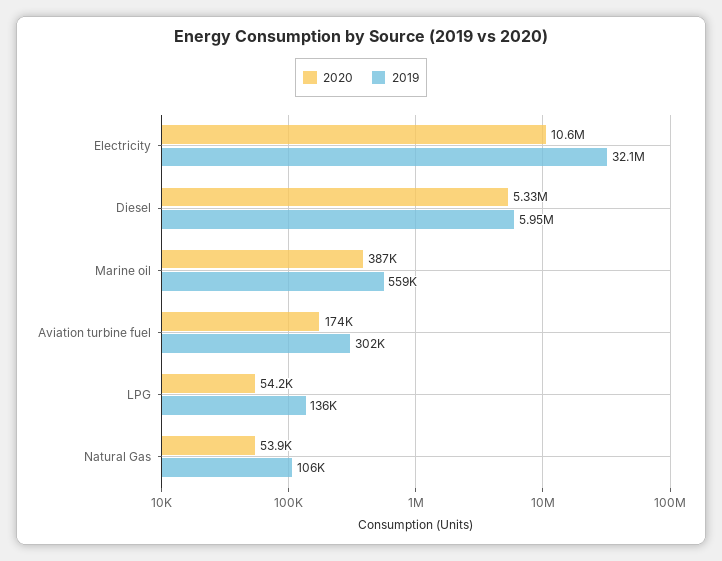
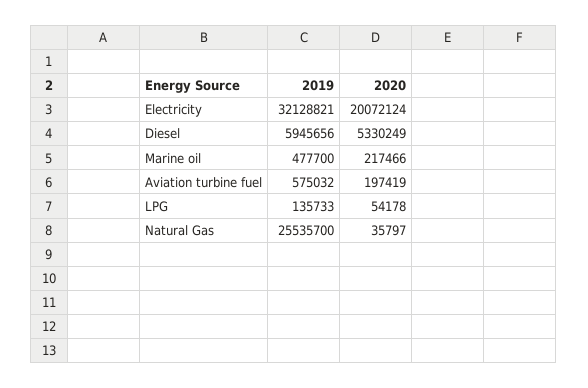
  {
    "2020": {
-     "Electricity": 10600000,
+     "Electricity": 20072124,
      "Diesel": 5330249,
-     "Marine oil": 387000,
+     "Marine oil": 217466,
-     "Aviation turbine fuel": 174000,
+     "Aviation turbine fuel": 197419,
      "LPG": 54178,
-     "Natural Gas": 53900
+     "Natural Gas": 35797
    },
    "2019": {
      "Electricity": 32128821,
      "Diesel": 5945656,
-     "Marine oil": 559000,
+     "Marine oil": 477700,
-     "Aviation turbine fuel": 302000,
+     "Aviation turbine fuel": 575032,
      "LPG": 135733,
-     "Natural Gas": 106000
+     "Natural Gas": 25535700
    }
  }

